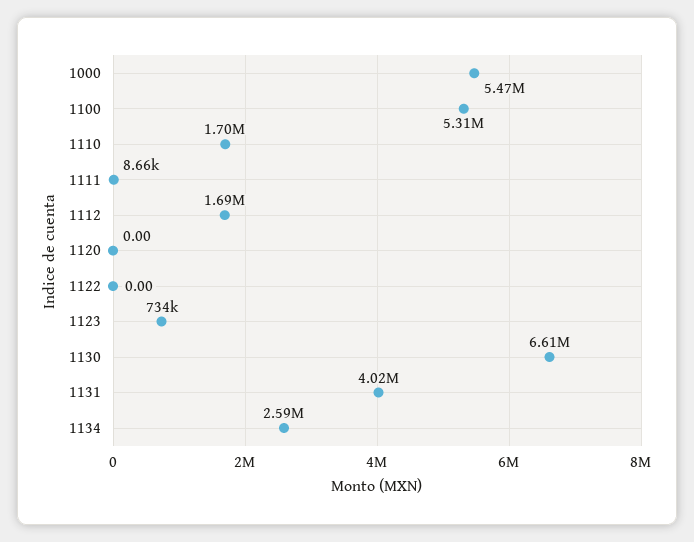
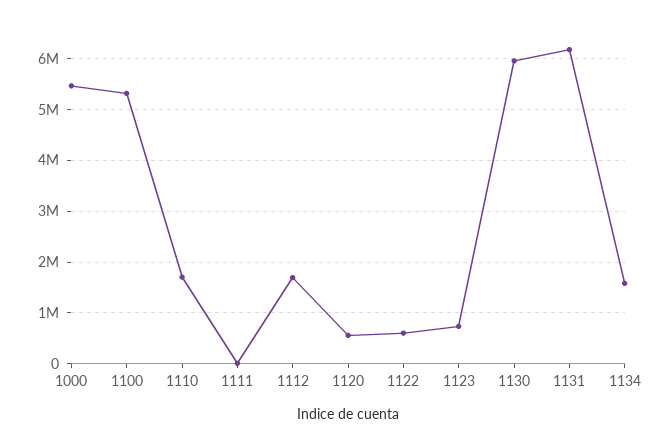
  {
    "1000": 5470000,
    "1100": 5310000,
    "1110": 1700000,
    "1111": 8660,
    "1112": 1690000,
-   "1120": 0,
+   "1120": 600000,
-   "1122": 0,
+   "1122": 600000,
    "1123": 734000,
-   "1130": 6610000,
+   "1130": 6000000,
-   "1131": 4020000,
+   "1131": 6200000,
-   "1134": 2590000
+   "1134": 1600000
  }

